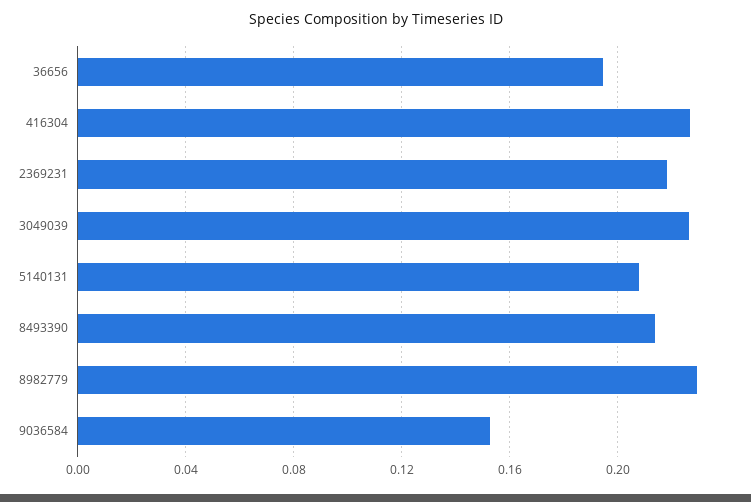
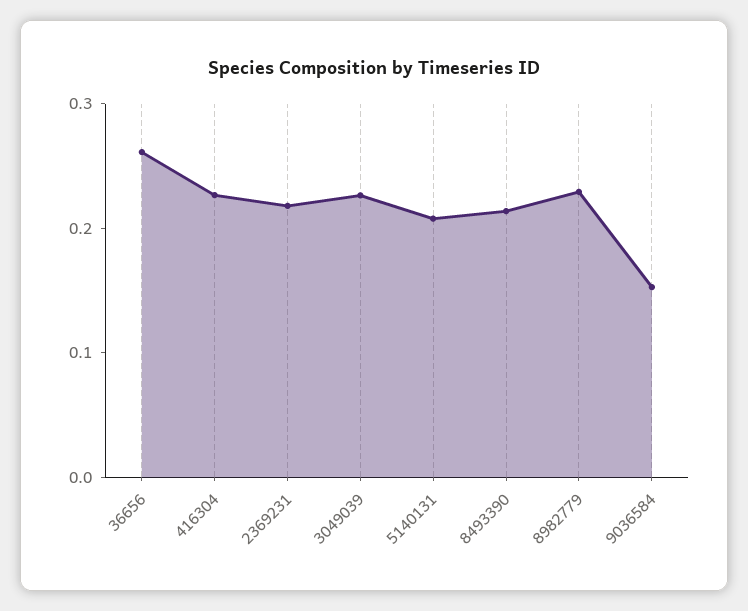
  {
-   "36656": 0.195,
+   "36656": 0.26,
    "416304": 0.225,
    "2369231": 0.22,
    "3049039": 0.225,
    "5140131": 0.21,
    "8493390": 0.215,
    "8982779": 0.23,
    "9036584": 0.155
  }

